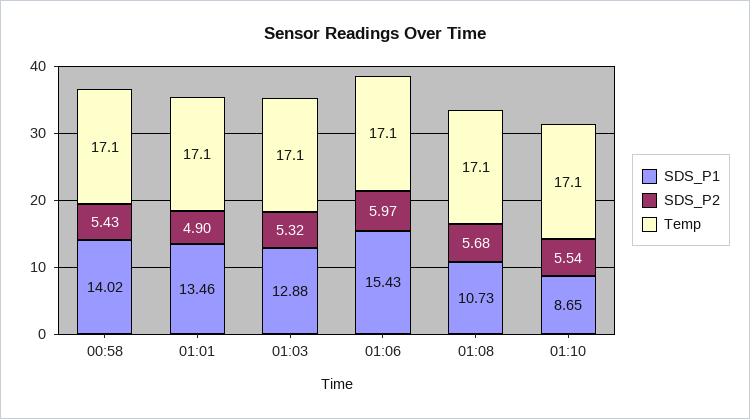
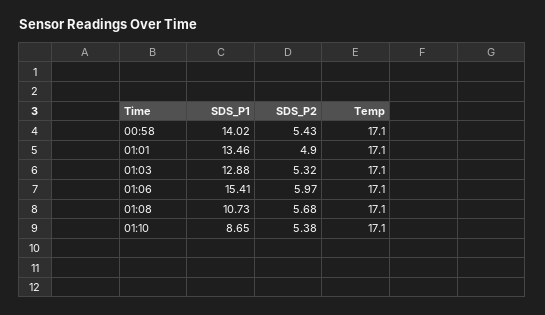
  {
    "SDS_P1": {
      "00:58": 14.02,
      "01:01": 13.46,
      "01:03": 12.88,
-     "01:06": 15.43,
+     "01:06": 15.41,
      "01:08": 10.73,
      "01:10": 8.65
    },
    "SDS_P2": {
      "00:58": 5.43,
      "01:01": 4.9,
      "01:03": 5.32,
      "01:06": 5.97,
      "01:08": 5.68,
-     "01:10": 5.54
+     "01:10": 5.38
    },
    "Temp": {
      "00:58": 17.1,
      "01:01": 17.1,
      "01:03": 17.1,
      "01:06": 17.1,
      "01:08": 17.1,
      "01:10": 17.1
    }
  }

